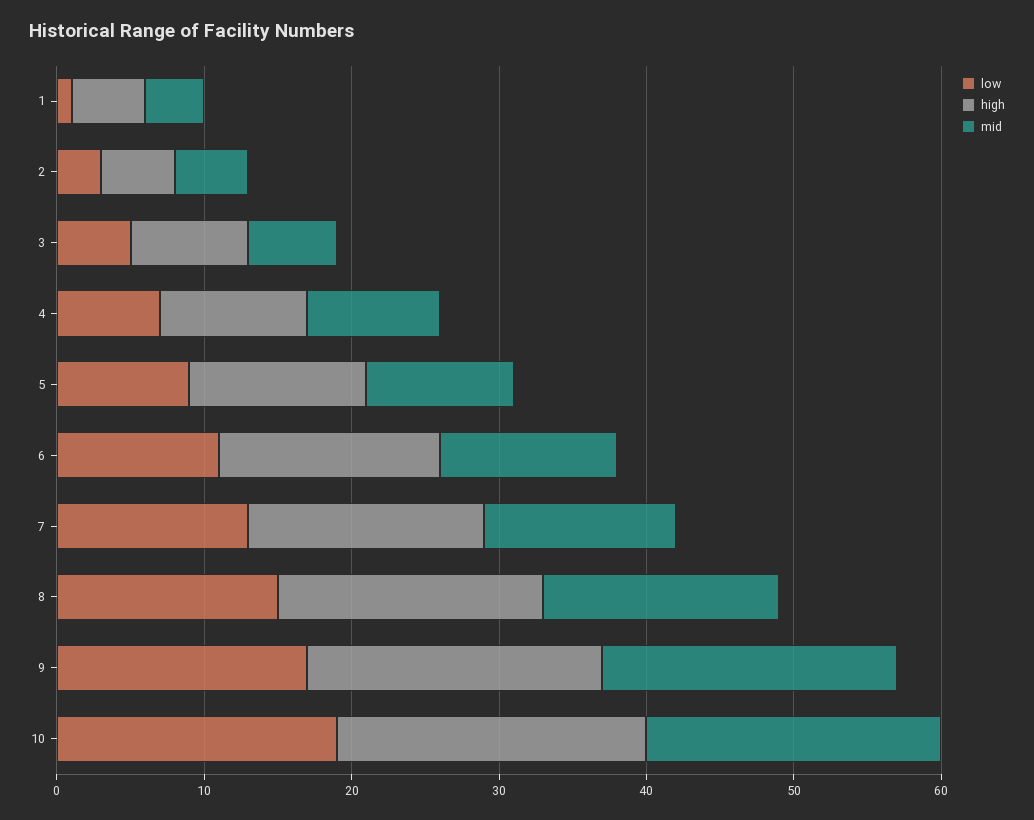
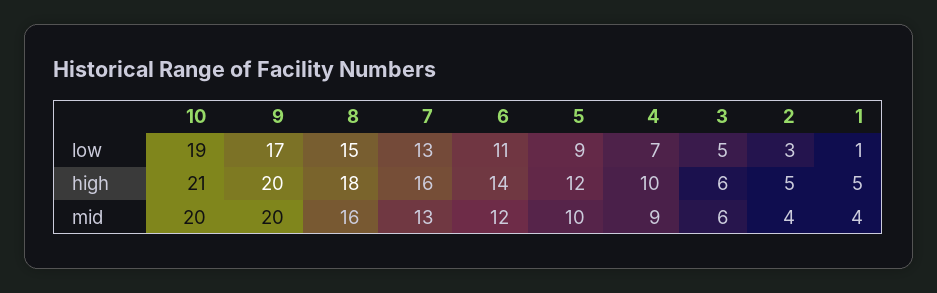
  {
    "low": {
      "1": 1,
      "2": 3,
      "3": 5,
      "4": 7,
      "5": 9,
      "6": 11,
      "7": 13,
      "8": 15,
      "9": 17,
      "10": 19
    },
    "high": {
      "1": 5,
      "2": 5,
-     "3": 8,
+     "3": 6,
      "4": 10,
      "5": 12,
-     "6": 15,
+     "6": 14,
      "7": 16,
      "8": 18,
      "9": 20,
      "10": 21
    },
    "mid": {
      "1": 4,
-     "2": 5,
+     "2": 4,
      "3": 6,
      "4": 9,
      "5": 10,
      "6": 12,
      "7": 13,
      "8": 16,
      "9": 20,
      "10": 20
    }
  }

